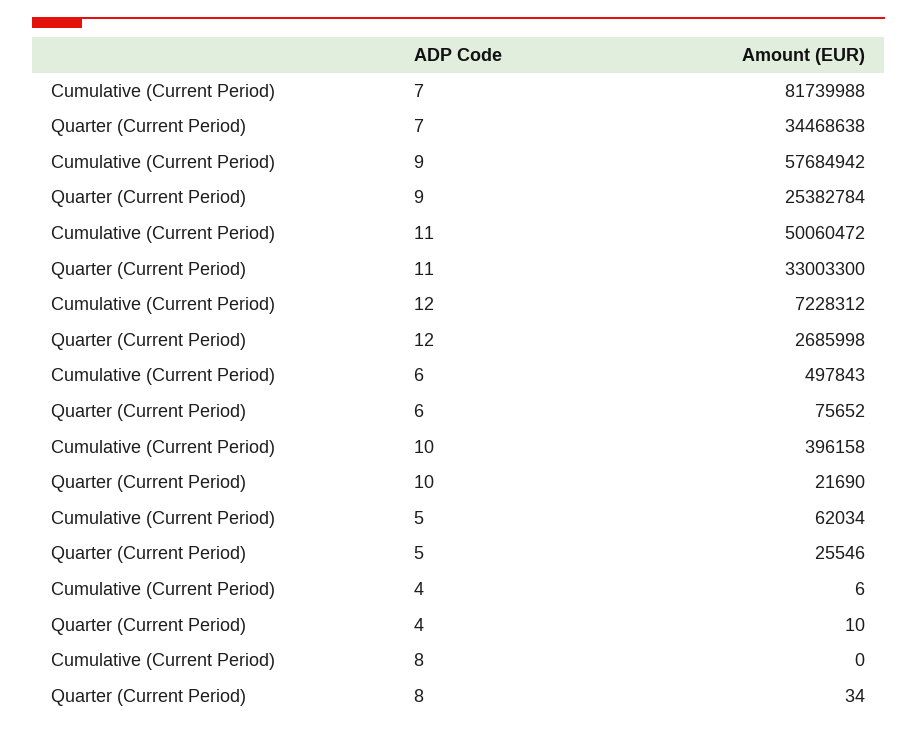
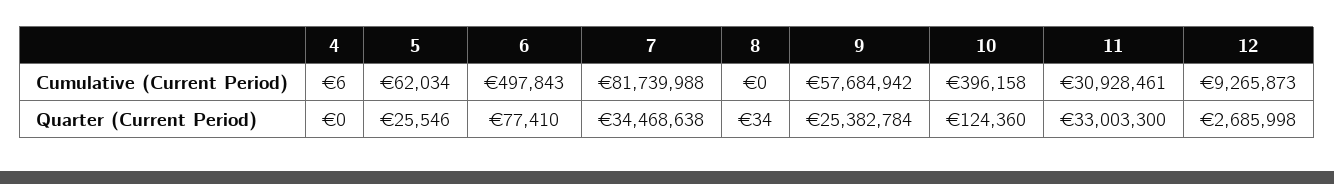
  {
    "Cumulative (Current Period)": {
      "7": 81739988,
      "9": 57684942,
-     "11": 50060472,
+     "11": 30928461,
-     "12": 7228312,
+     "12": 9265873,
      "6": 497843,
      "10": 396158,
      "5": 62034,
      "4": 6,
      "8": 0
    },
    "Quarter (Current Period)": {
      "7": 34468638,
      "9": 25382784,
      "11": 33003300,
      "12": 2685998,
-     "6": 75652,
+     "6": 77410,
-     "10": 21690,
+     "10": 124360,
      "5": 25546,
-     "4": 10,
+     "4": 0,
      "8": 34
    }
  }

